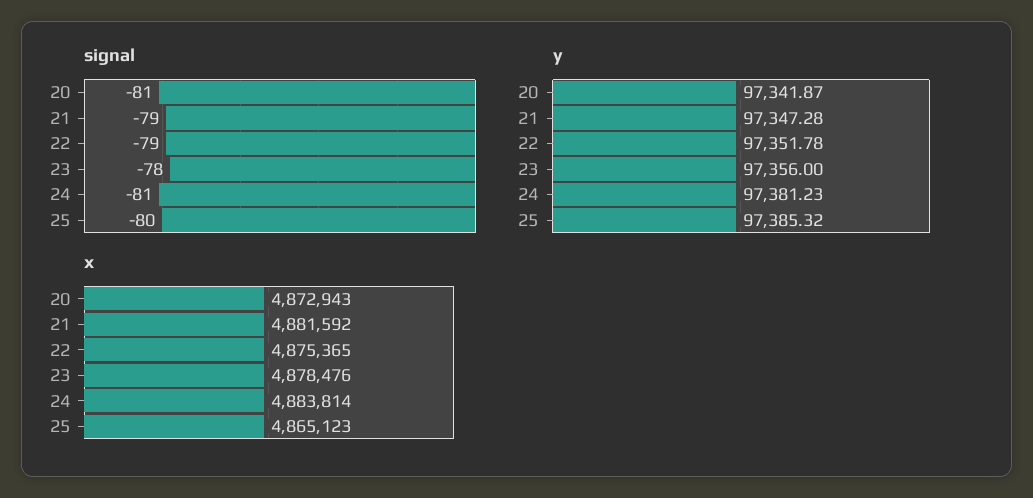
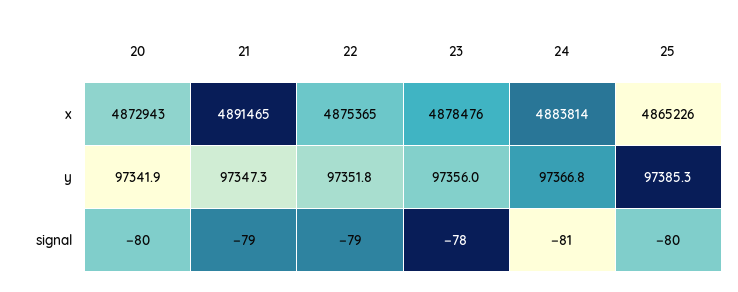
  {
    "signal": {
-     "20": -81,
+     "20": -80,
      "21": -79,
      "22": -79,
      "23": -78,
      "24": -81,
      "25": -80
    },
    "y": {
      "20": 97341.87,
      "21": 97347.28,
      "22": 97351.78,
      "23": 97356,
-     "24": 97381.23,
+     "24": 97366.8,
      "25": 97385.32
    },
    "x": {
      "20": 4872943,
-     "21": 4881592,
+     "21": 4891465,
      "22": 4875365,
      "23": 4878476,
      "24": 4883814,
-     "25": 4865123
+     "25": 4865226
    }
  }

